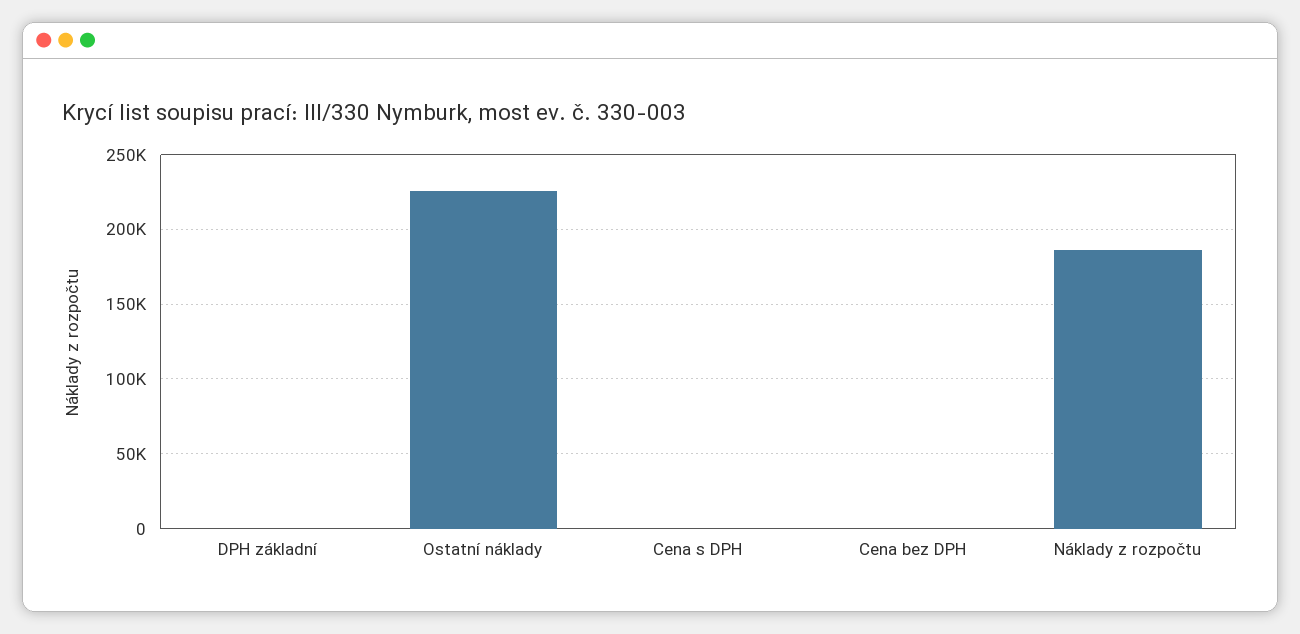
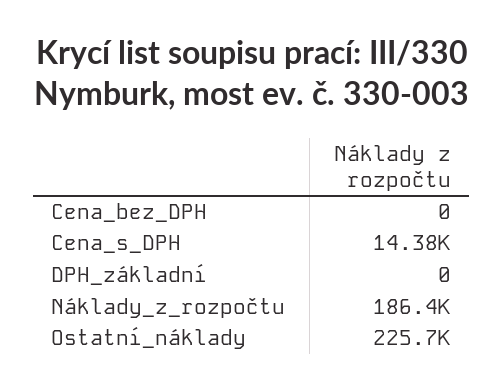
  {
    "DPH základní": 0,
    "Ostatní náklady": 225700,
-   "Cena s DPH": 0,
+   "Cena s DPH": 14380,
    "Cena bez DPH": 0,
    "Náklady z rozpočtu": 186400
  }

